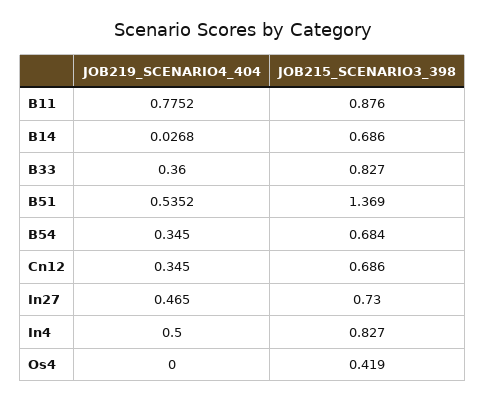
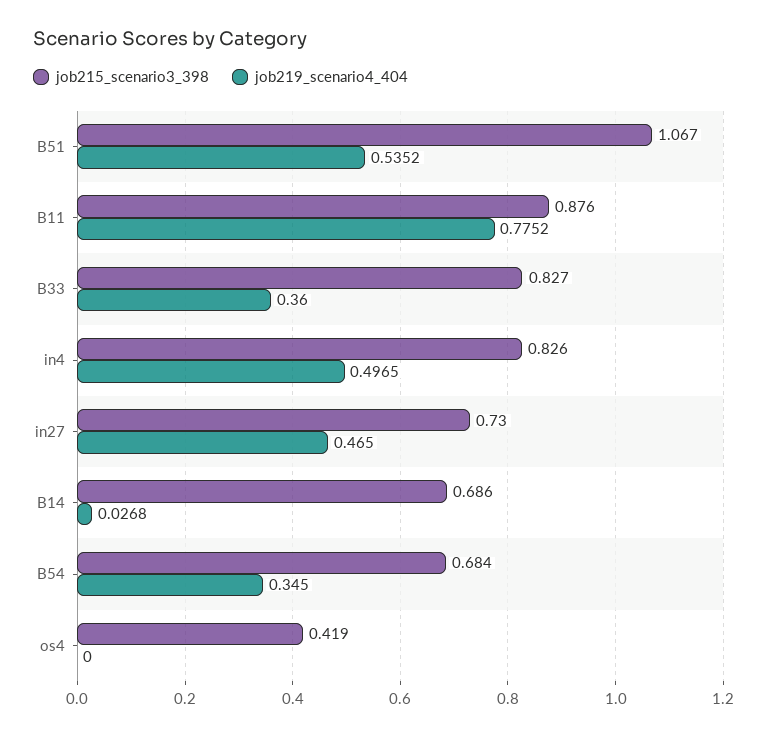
  {
    "JOB219_SCENARIO4_404": {
      "B11": 0.7752,
      "B14": 0.0268,
      "B33": 0.36,
      "B51": 0.5352,
      "B54": 0.345,
-     "Cn12": 0.345,
      "In27": 0.465,
-     "In4": 0.5,
+     "In4": 0.4965,
      "Os4": 0
    },
    "JOB215_SCENARIO3_398": {
      "B11": 0.876,
      "B14": 0.686,
      "B33": 0.827,
-     "B51": 1.369,
+     "B51": 1.067,
      "B54": 0.684,
-     "Cn12": 0.686,
      "In27": 0.73,
-     "In4": 0.827,
+     "In4": 0.826,
      "Os4": 0.419
    }
  }

